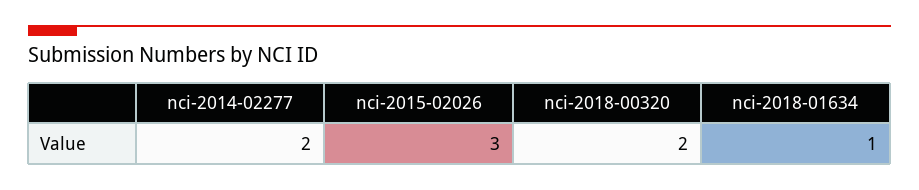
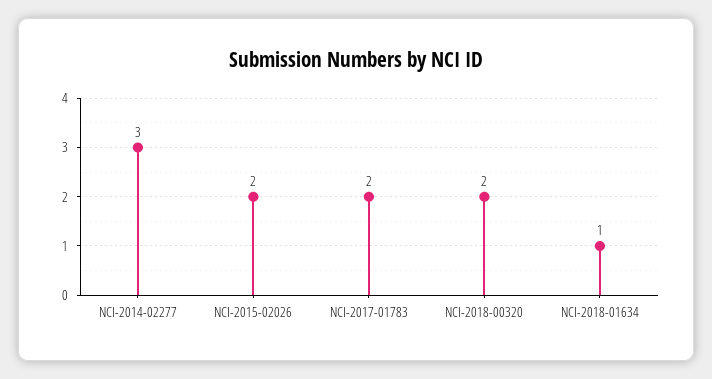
  {
-   "nci-2014-02277": 2,
+   "nci-2014-02277": 3,
-   "nci-2015-02026": 3,
+   "nci-2015-02026": 2,
    "nci-2018-00320": 2,
-   "nci-2018-01634": 1
+   "nci-2018-01634": 1,
+   "NCI-2017-01783": 2
  }

